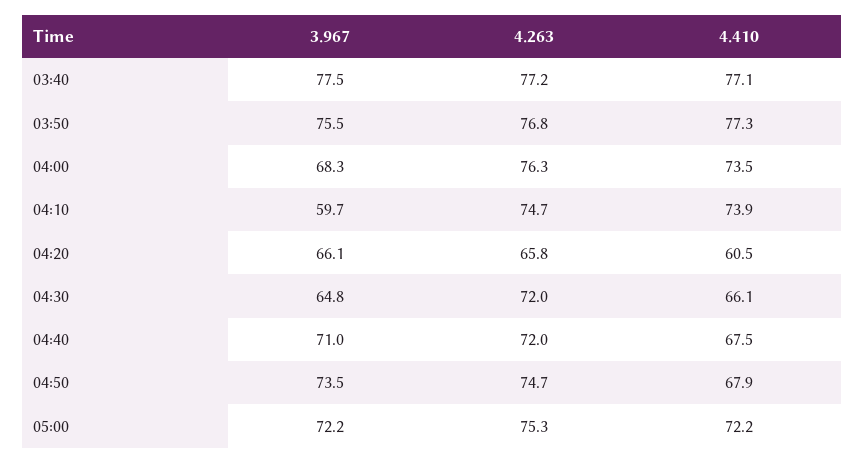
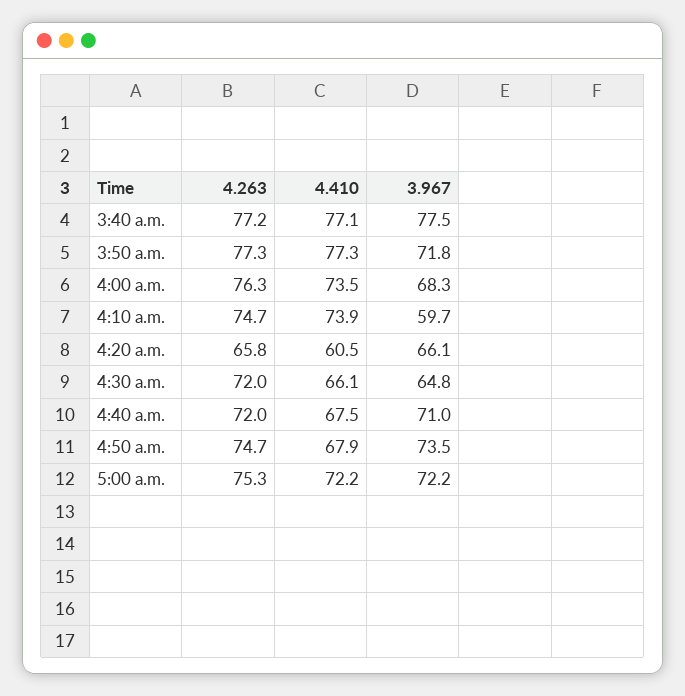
  {
    "3.967": {
      "03:40": 77.5,
-     "03:50": 75.5,
+     "03:50": 71.8,
      "04:00": 68.3,
      "04:10": 59.7,
      "04:20": 66.1,
      "04:30": 64.8,
      "04:40": 71,
      "04:50": 73.5,
      "05:00": 72.2
    },
    "4.263": {
      "03:40": 77.2,
-     "03:50": 76.8,
+     "03:50": 77.3,
      "04:00": 76.3,
      "04:10": 74.7,
      "04:20": 65.8,
      "04:30": 72,
      "04:40": 72,
      "04:50": 74.7,
      "05:00": 75.3
    },
    "4.410": {
      "03:40": 77.1,
      "03:50": 77.3,
      "04:00": 73.5,
      "04:10": 73.9,
      "04:20": 60.5,
      "04:30": 66.1,
      "04:40": 67.5,
      "04:50": 67.9,
      "05:00": 72.2
    }
  }

